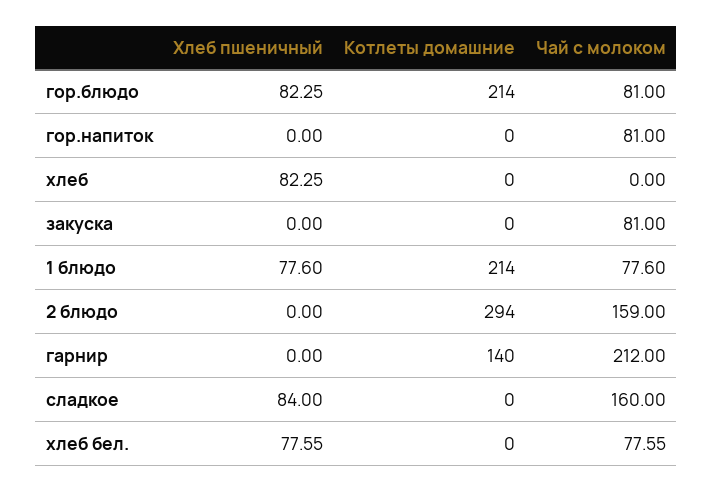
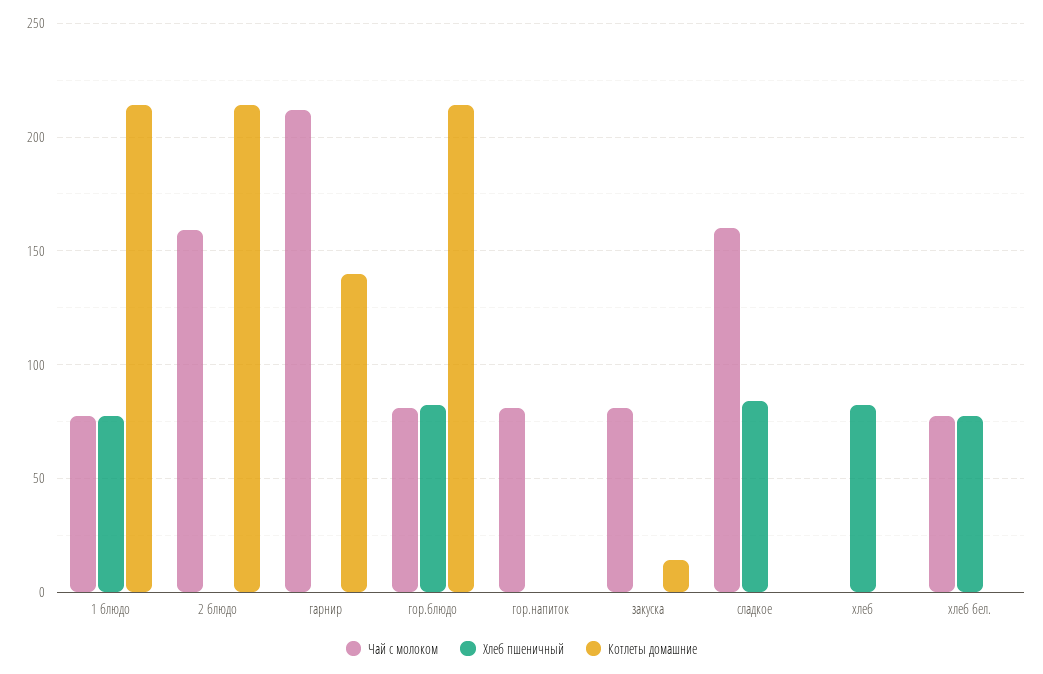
  {
    "Хлеб пшеничный": {
      "гор.блюдо": 82.25,
      "гор.напиток": 0,
      "хлеб": 82.25,
      "закуска": 0,
      "1 блюдо": 77.6,
      "2 блюдо": 0,
      "гарнир": 0,
      "сладкое": 84,
      "хлеб бел.": 77.55
    },
    "Котлеты домашние": {
      "гор.блюдо": 214,
      "гор.напиток": 0,
      "хлеб": 0,
-     "закуска": 0,
+     "закуска": 15,
      "1 блюдо": 214,
-     "2 блюдо": 294,
+     "2 блюдо": 215,
      "гарнир": 140,
      "сладкое": 0,
      "хлеб бел.": 0
    },
    "Чай с молоком": {
      "гор.блюдо": 81,
      "гор.напиток": 81,
      "хлеб": 0,
      "закуска": 81,
      "1 блюдо": 77.6,
      "2 блюдо": 159,
      "гарнир": 212,
      "сладкое": 160,
      "хлеб бел.": 77.55
    }
  }

